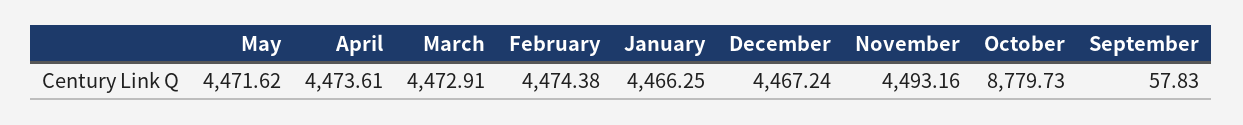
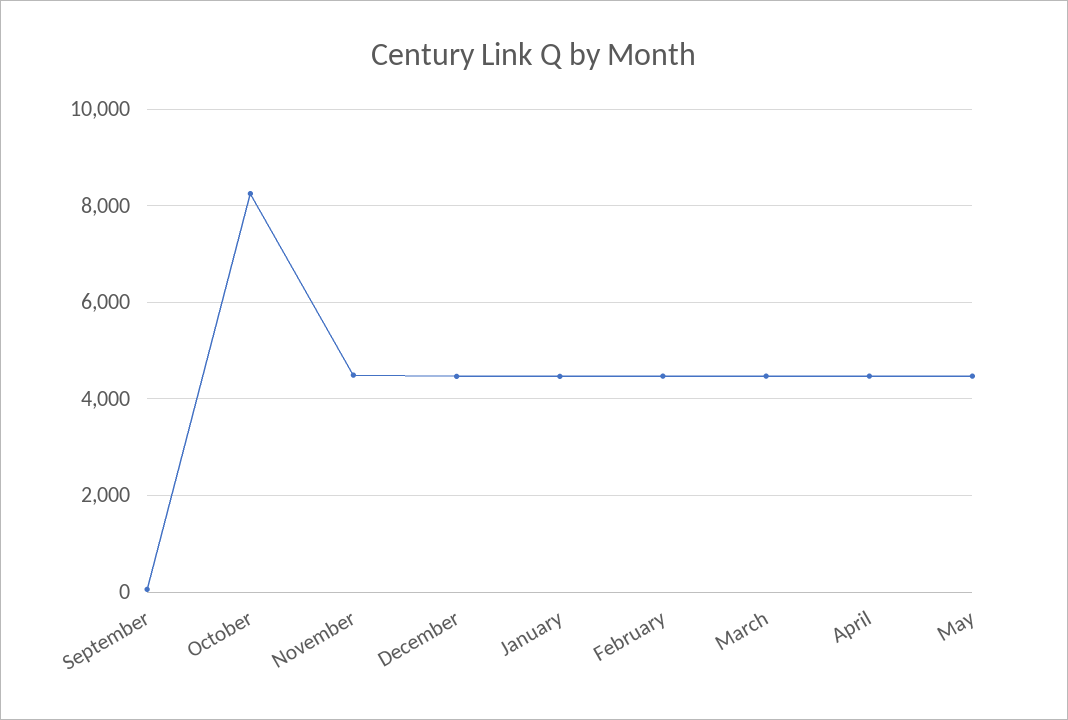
  {
    "May": 4471.62,
    "April": 4473.61,
    "March": 4472.91,
    "February": 4474.38,
    "January": 4466.25,
    "December": 4467.24,
    "November": 4493.16,
-   "October": 8779.73,
+   "October": 8200,
    "September": 57.83
  }

